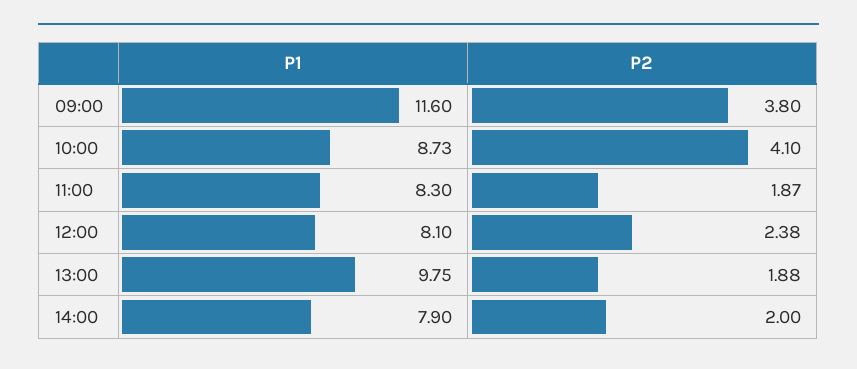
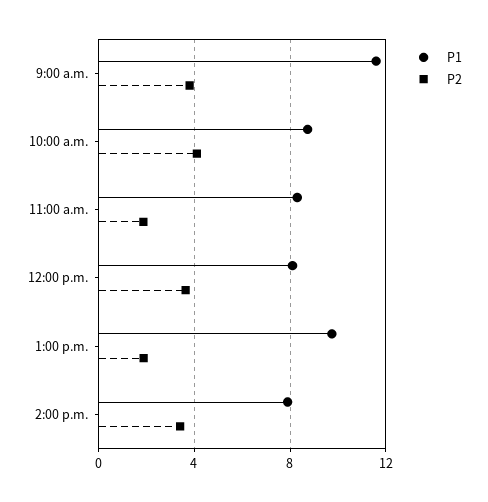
  {
    "P1": {
      "09:00": 11.6,
      "10:00": 8.73,
      "11:00": 8.3,
      "12:00": 8.1,
      "13:00": 9.75,
      "14:00": 7.9
    },
    "P2": {
      "09:00": 3.8,
      "10:00": 4.1,
      "11:00": 1.87,
-     "12:00": 2.38,
+     "12:00": 3.5,
      "13:00": 1.88,
-     "14:00": 2
+     "14:00": 3.5
    }
  }

